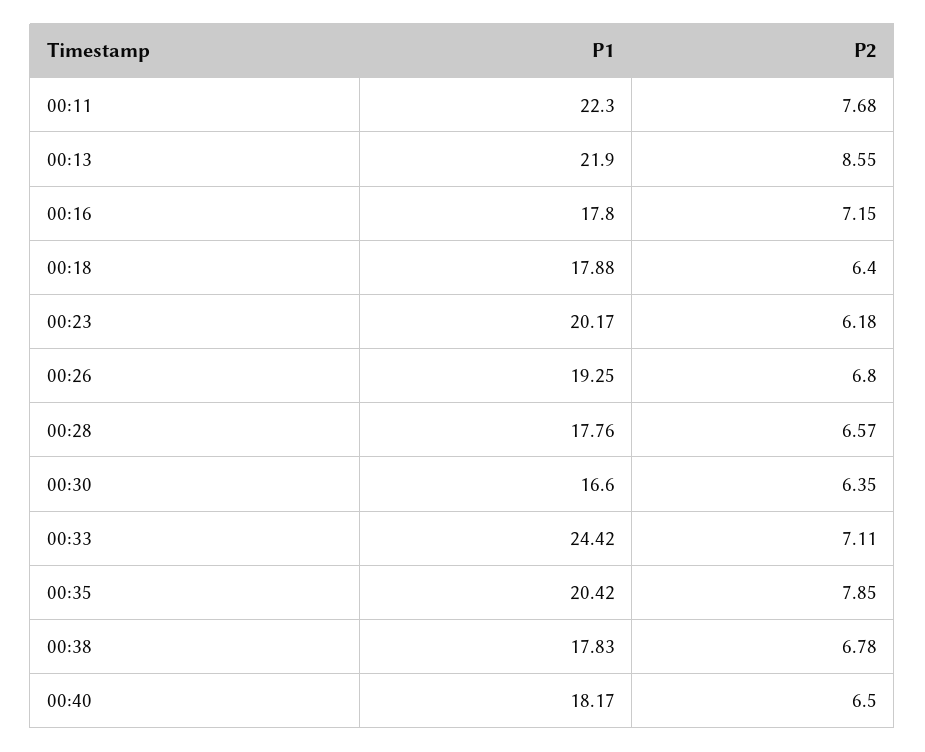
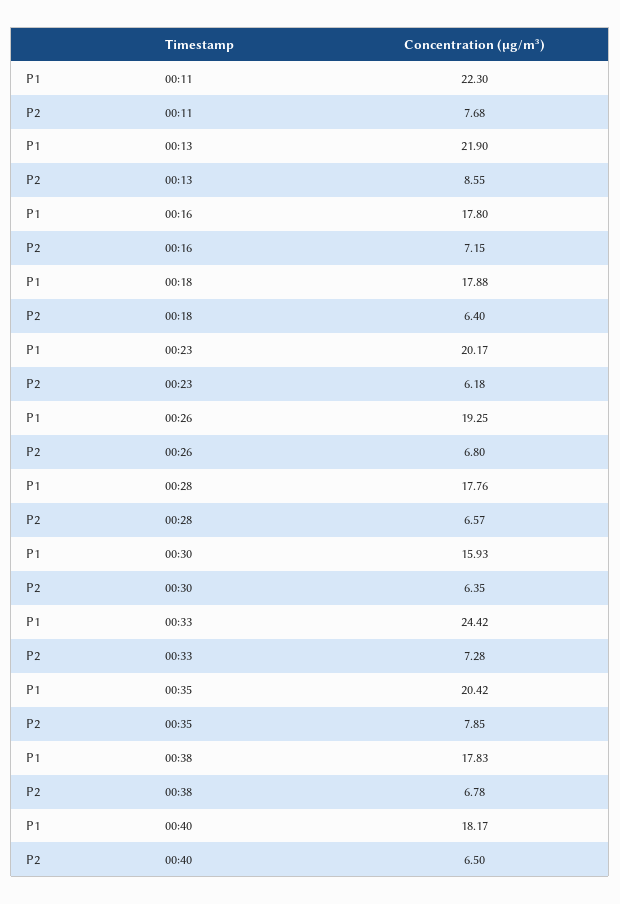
  {
    "P1": {
      "00:11": 22.3,
      "00:13": 21.9,
      "00:16": 17.8,
      "00:18": 17.88,
      "00:23": 20.17,
      "00:26": 19.25,
      "00:28": 17.76,
-     "00:30": 16.6,
+     "00:30": 15.93,
      "00:33": 24.42,
      "00:35": 20.42,
      "00:38": 17.83,
      "00:40": 18.17
    },
    "P2": {
      "00:11": 7.68,
      "00:13": 8.55,
      "00:16": 7.15,
      "00:18": 6.4,
      "00:23": 6.18,
      "00:26": 6.8,
      "00:28": 6.57,
      "00:30": 6.35,
-     "00:33": 7.11,
+     "00:33": 7.28,
      "00:35": 7.85,
      "00:38": 6.78,
      "00:40": 6.5
    }
  }

